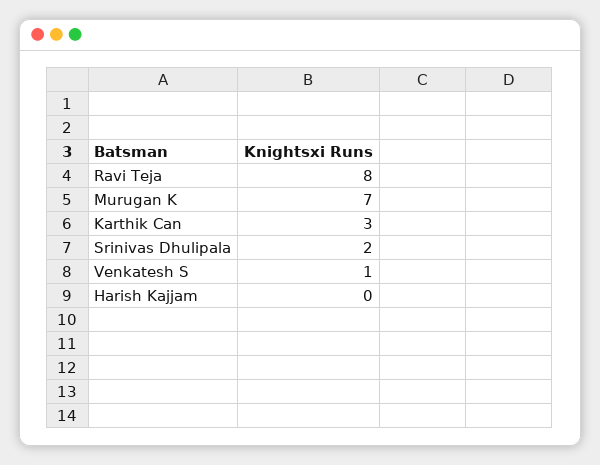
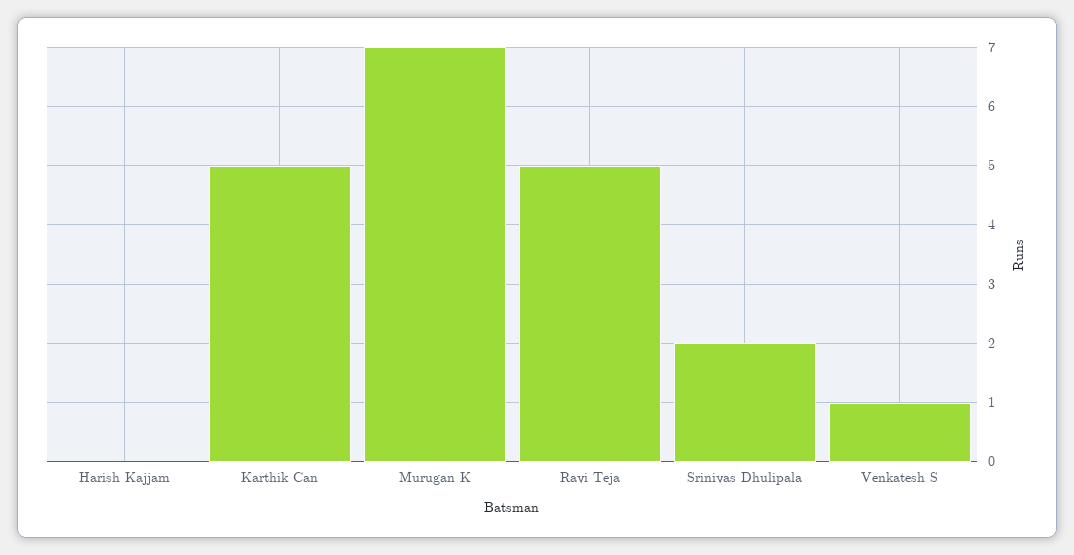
  {
-   "Ravi Teja": 8,
+   "Ravi Teja": 5,
    "Murugan K": 7,
-   "Karthik Can": 3,
+   "Karthik Can": 5,
    "Srinivas Dhulipala": 2,
    "Venkatesh S": 1,
    "Harish Kajjam": 0
  }

